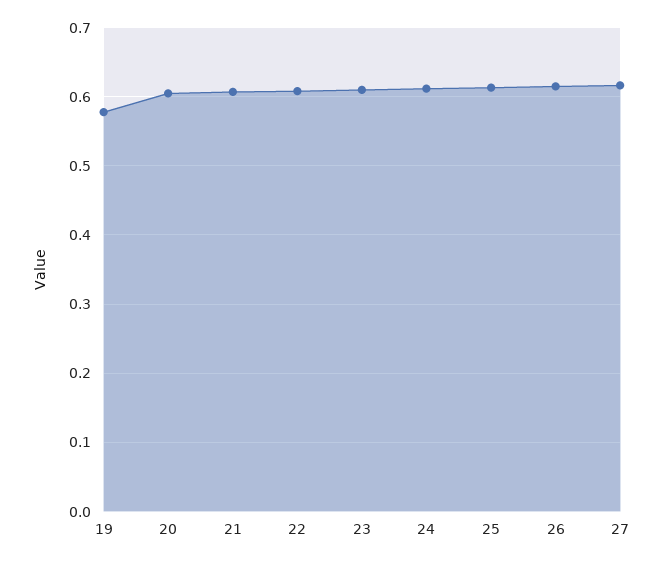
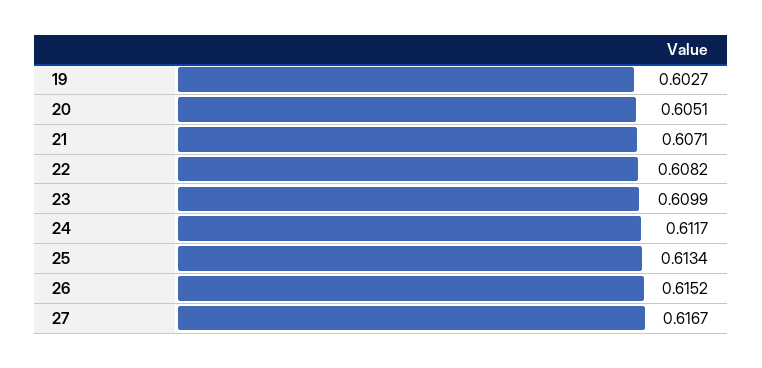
  {
-   "19": 0.58,
+   "19": 0.6027,
    "20": 0.6051,
    "21": 0.6071,
    "22": 0.6082,
    "23": 0.6099,
    "24": 0.6117,
    "25": 0.6134,
    "26": 0.6152,
    "27": 0.6167
  }

